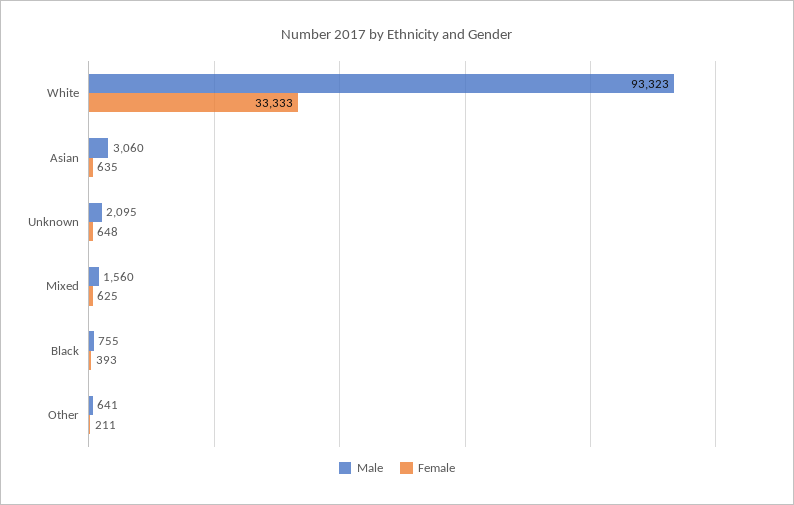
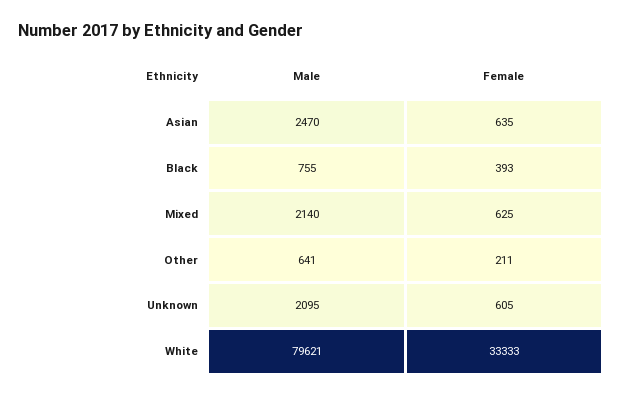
  {
    "Male": {
-     "White": 93323,
+     "White": 79621,
-     "Asian": 3060,
+     "Asian": 2470,
      "Unknown": 2095,
-     "Mixed": 1560,
+     "Mixed": 2140,
      "Black": 755,
      "Other": 641
    },
    "Female": {
      "White": 33333,
      "Asian": 635,
-     "Unknown": 648,
+     "Unknown": 605,
      "Mixed": 625,
      "Black": 393,
      "Other": 211
    }
  }

